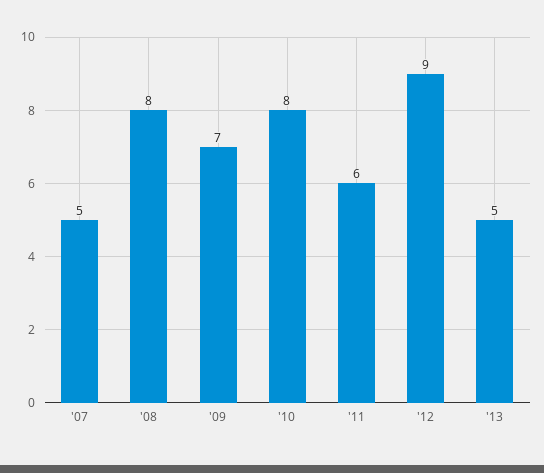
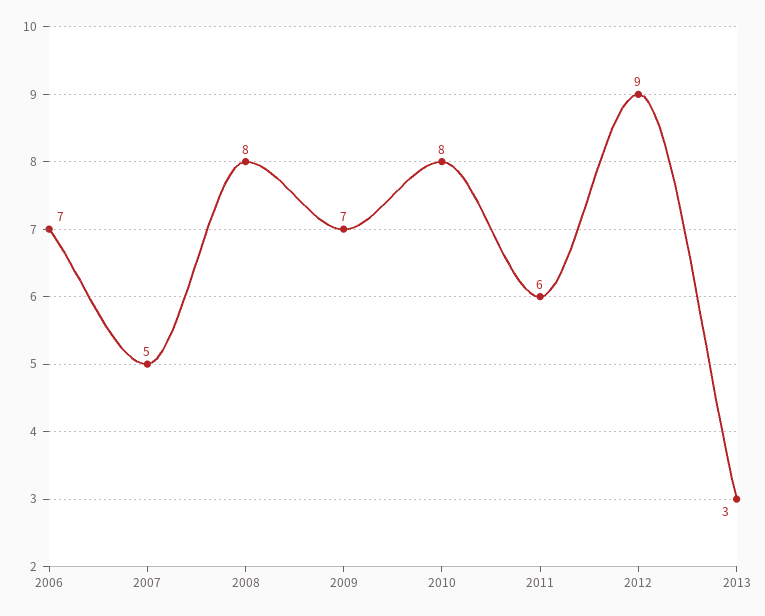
  {
    "'07": 5,
    "'08": 8,
    "'09": 7,
    "'10": 8,
    "'11": 6,
    "'12": 9,
-   "'13": 5
+   "'13": 3,
+   "2006": 7
  }

